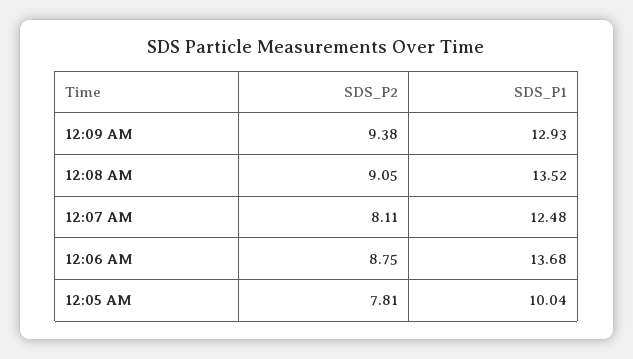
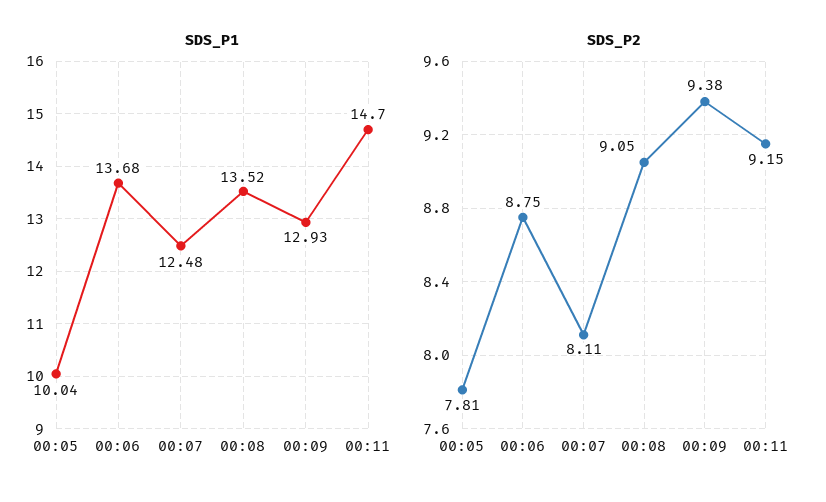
  {
    "SDS_P2": {
      "12:09 AM": 9.38,
      "12:08 AM": 9.05,
      "12:07 AM": 8.11,
      "12:06 AM": 8.75,
-     "12:05 AM": 7.81
+     "12:05 AM": 7.81,
+     "00:11": 9.15
    },
    "SDS_P1": {
      "12:09 AM": 12.93,
      "12:08 AM": 13.52,
      "12:07 AM": 12.48,
      "12:06 AM": 13.68,
-     "12:05 AM": 10.04
+     "12:05 AM": 10.04,
+     "00:11": 14.7
    }
  }

